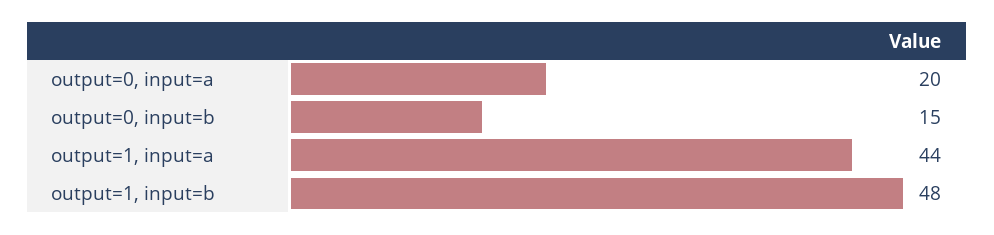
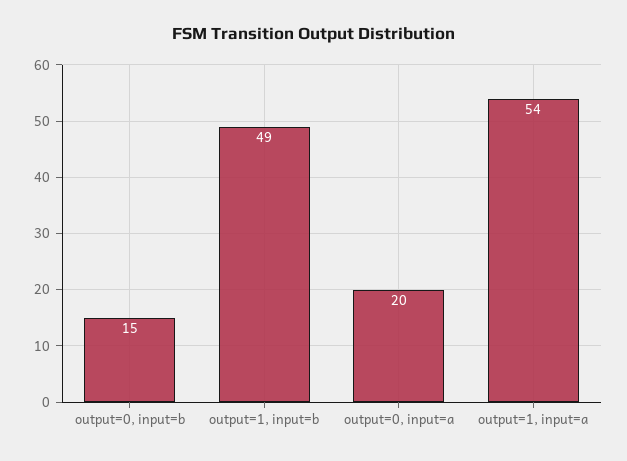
  {
    "output=0, input=a": 20,
    "output=0, input=b": 15,
-   "output=1, input=a": 44,
+   "output=1, input=a": 54,
-   "output=1, input=b": 48
+   "output=1, input=b": 49
  }

